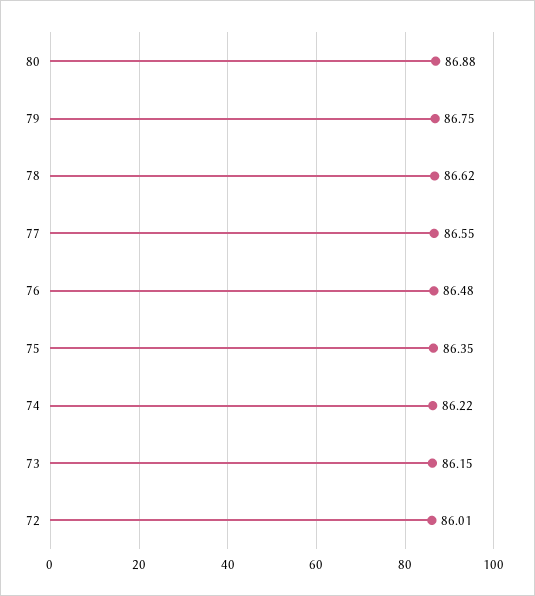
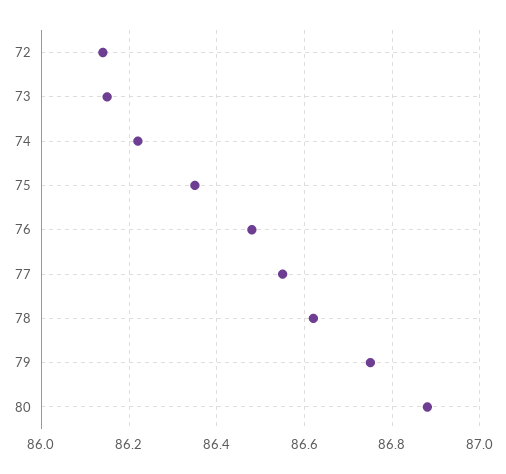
  {
    "80": 86.88,
    "79": 86.75,
    "78": 86.62,
    "77": 86.55,
    "76": 86.48,
    "75": 86.35,
    "74": 86.22,
    "73": 86.15,
-   "72": 86.01
+   "72": 86.15
  }

